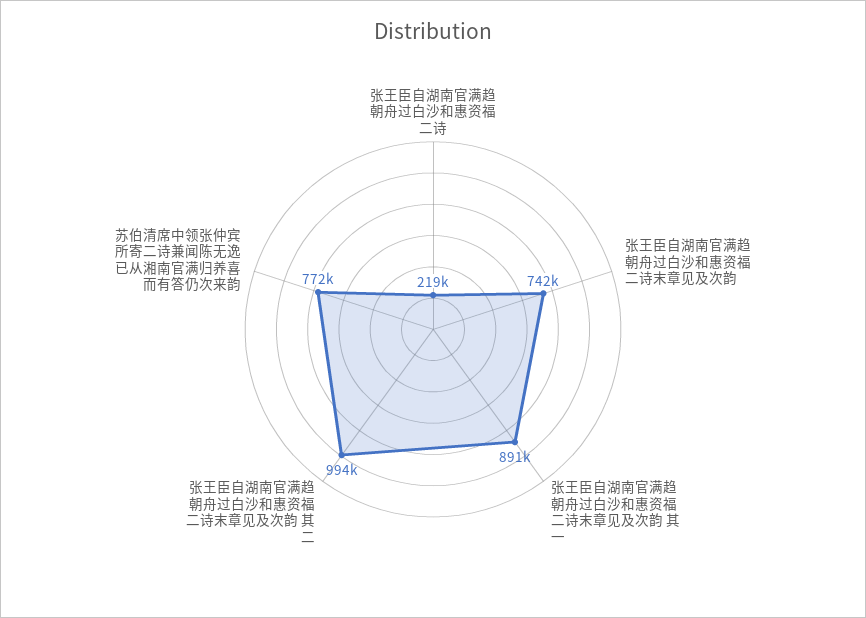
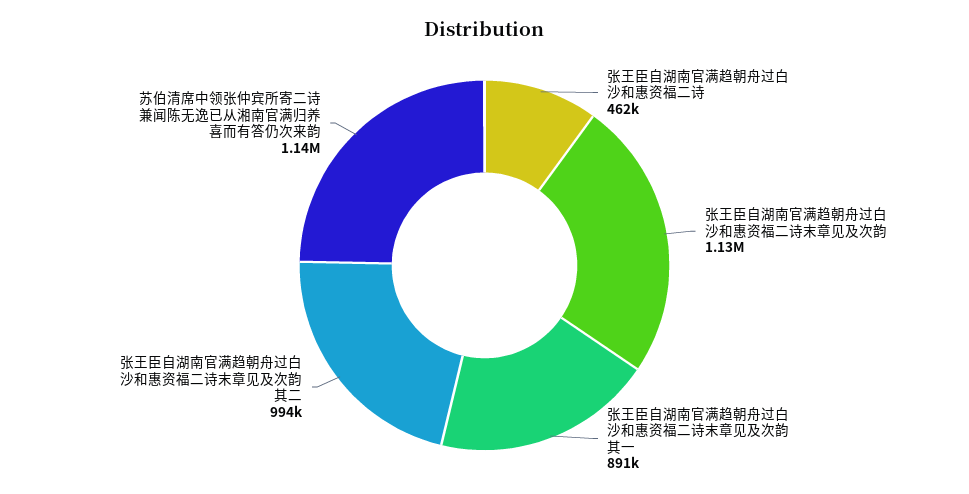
  {
-   "张王臣自湖南官满趋朝舟过白沙和惠资福二诗": 219000,
+   "张王臣自湖南官满趋朝舟过白沙和惠资福二诗": 462000,
-   "张王臣自湖南官满趋朝舟过白沙和惠资福二诗末章见及次韵": 742000,
+   "张王臣自湖南官满趋朝舟过白沙和惠资福二诗末章见及次韵": 1130000,
    "张王臣自湖南官满趋朝舟过白沙和惠资福二诗末章见及次韵 其一": 891000,
    "张王臣自湖南官满趋朝舟过白沙和惠资福二诗末章见及次韵 其二": 994000,
-   "苏伯清席中领张仲宾所寄二诗兼闻陈无逸已从湘南官满归养喜而有答仍次来韵": 772000
+   "苏伯清席中领张仲宾所寄二诗兼闻陈无逸已从湘南官满归养喜而有答仍次来韵": 1140000
  }

